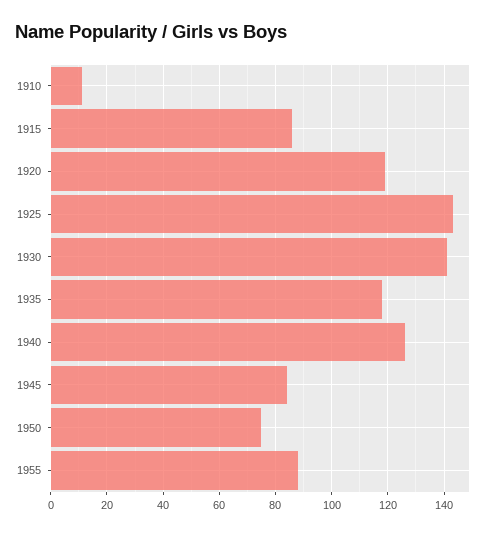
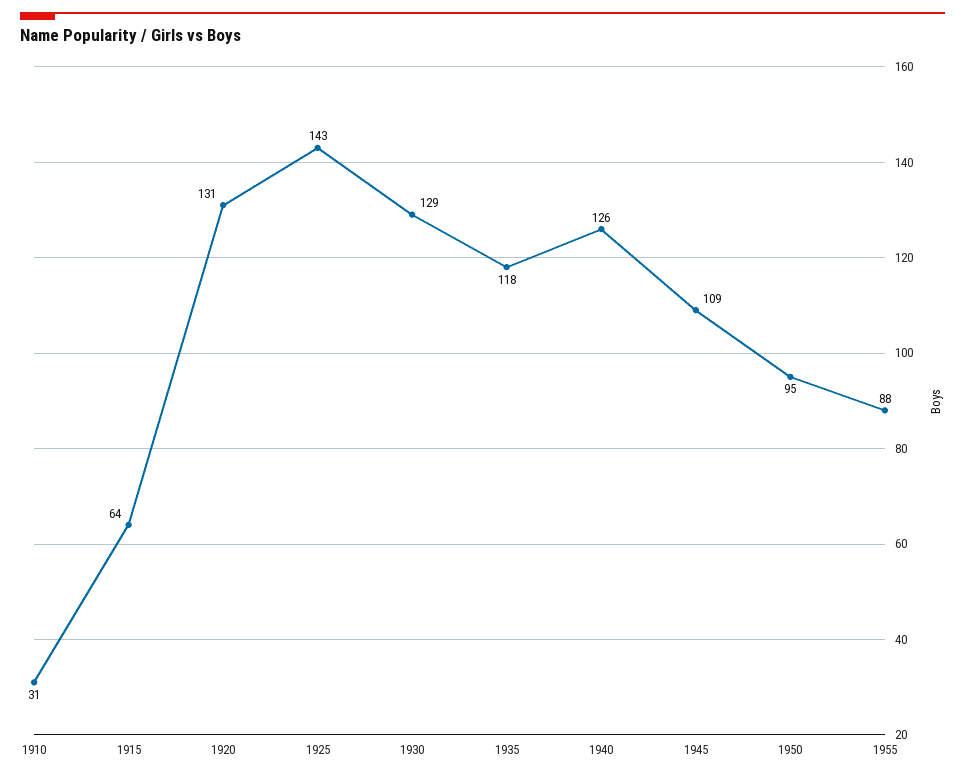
  {
-   "1910": 10,
+   "1910": 31,
-   "1915": 85,
+   "1915": 64,
-   "1920": 120,
+   "1920": 131,
    "1925": 143,
-   "1930": 140,
+   "1930": 129,
    "1935": 118,
    "1940": 126,
-   "1945": 85,
+   "1945": 109,
-   "1950": 75,
+   "1950": 95,
    "1955": 88
  }

